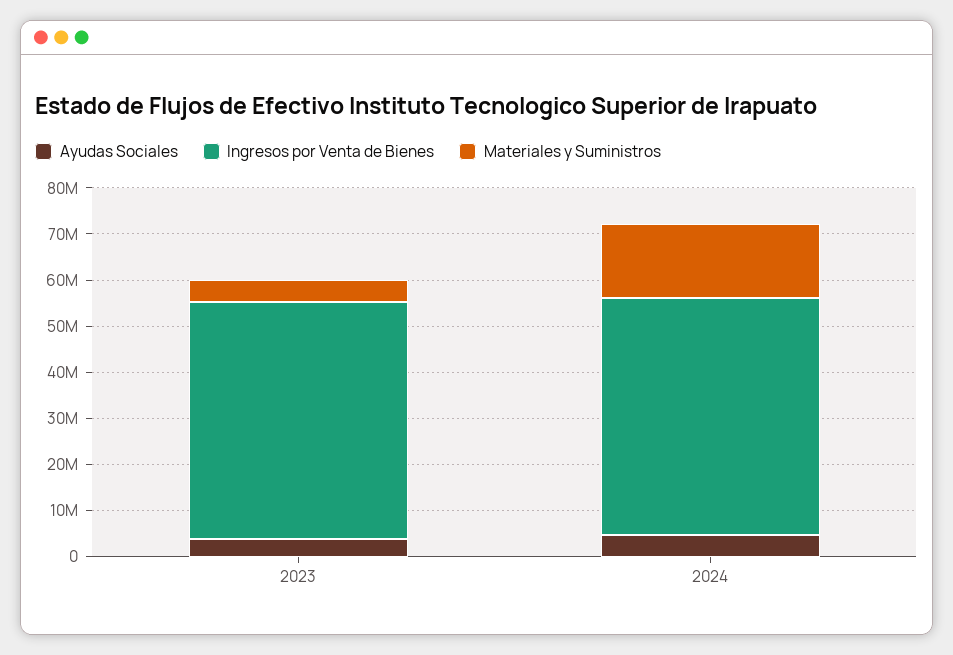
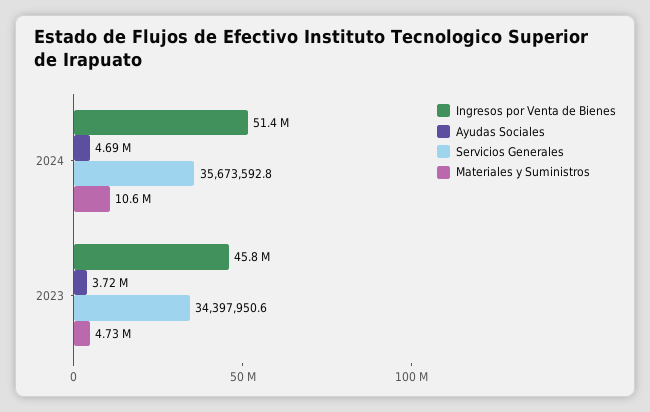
  {
    "Ayudas Sociales": {
      "2023": 3720000,
      "2024": 4690000
    },
    "Ingresos por Venta de Bienes": {
-     "2023": 52000000,
+     "2023": 45800000,
      "2024": 51400000
    },
    "Materiales y Suministros": {
      "2023": 4730000,
-     "2024": 16000000
+     "2024": 10600000
-   }
+   },
+   "Servicios Generales": {
+     "2024": 35673592.8,
+     "2023": 34397950.6
+   }
  }

